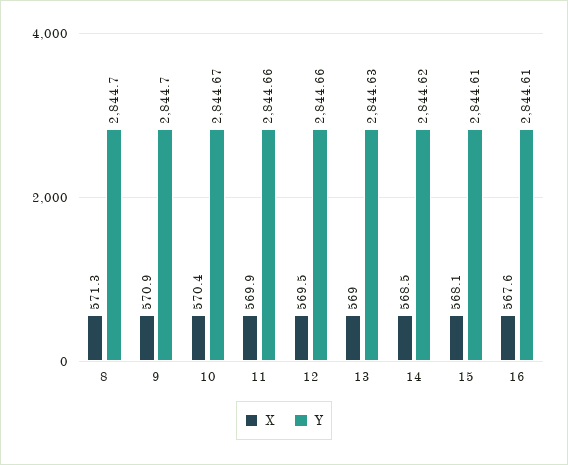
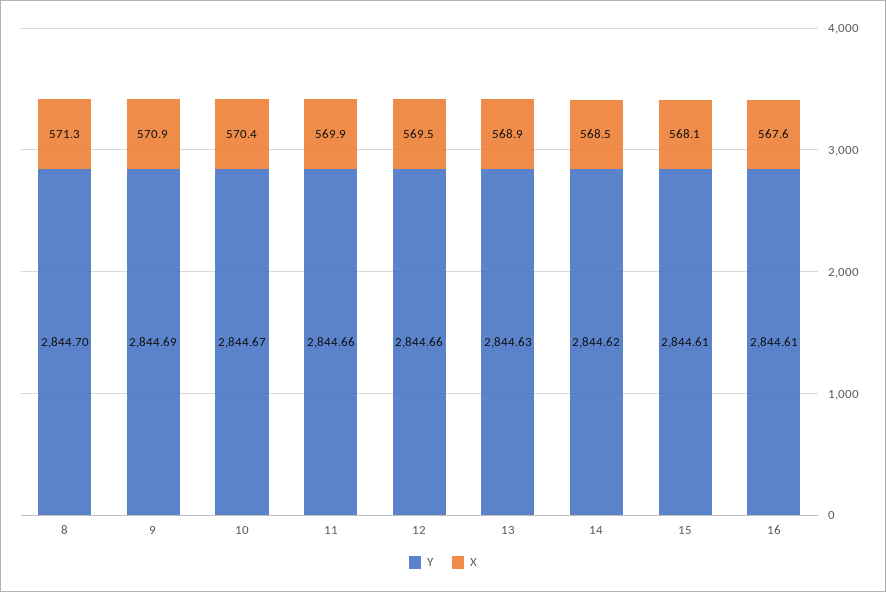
  {
    "X": {
      "8": 571.3,
      "9": 570.9,
      "10": 570.4,
      "11": 569.9,
      "12": 569.5,
-     "13": 569,
+     "13": 568.9,
      "14": 568.5,
      "15": 568.1,
      "16": 567.6
    },
    "Y": {
      "8": 2844.7,
-     "9": 2844.7,
+     "9": 2844.69,
      "10": 2844.67,
      "11": 2844.66,
      "12": 2844.66,
      "13": 2844.63,
      "14": 2844.62,
      "15": 2844.61,
      "16": 2844.61
    }
  }

